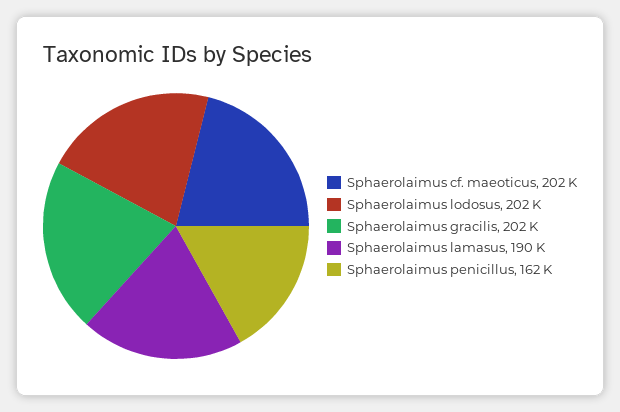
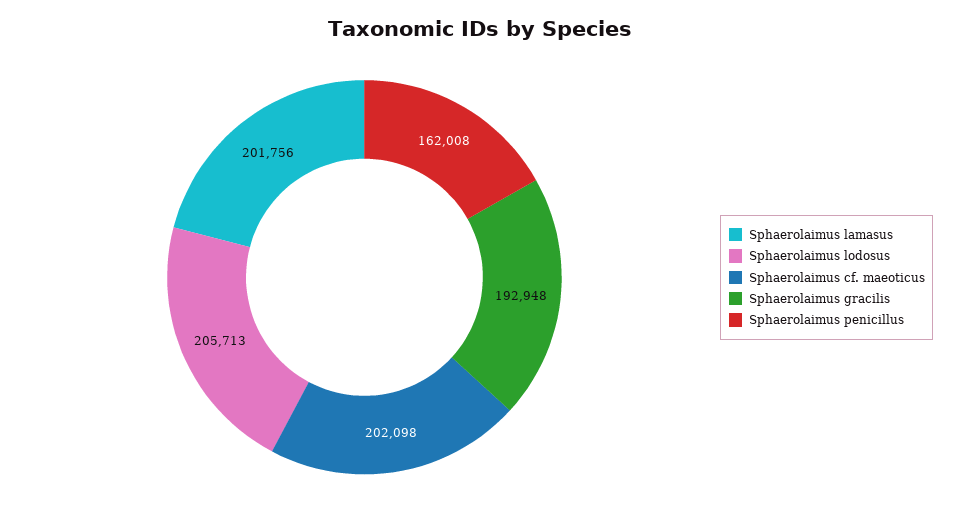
  {
    "Sphaerolaimus cf. maeoticus": 202098,
-   "Sphaerolaimus lodosus": 202000,
+   "Sphaerolaimus lodosus": 205713,
-   "Sphaerolaimus gracilis": 202000,
+   "Sphaerolaimus gracilis": 192948,
-   "Sphaerolaimus lamasus": 190000,
+   "Sphaerolaimus lamasus": 201756,
    "Sphaerolaimus penicillus": 162008
  }

